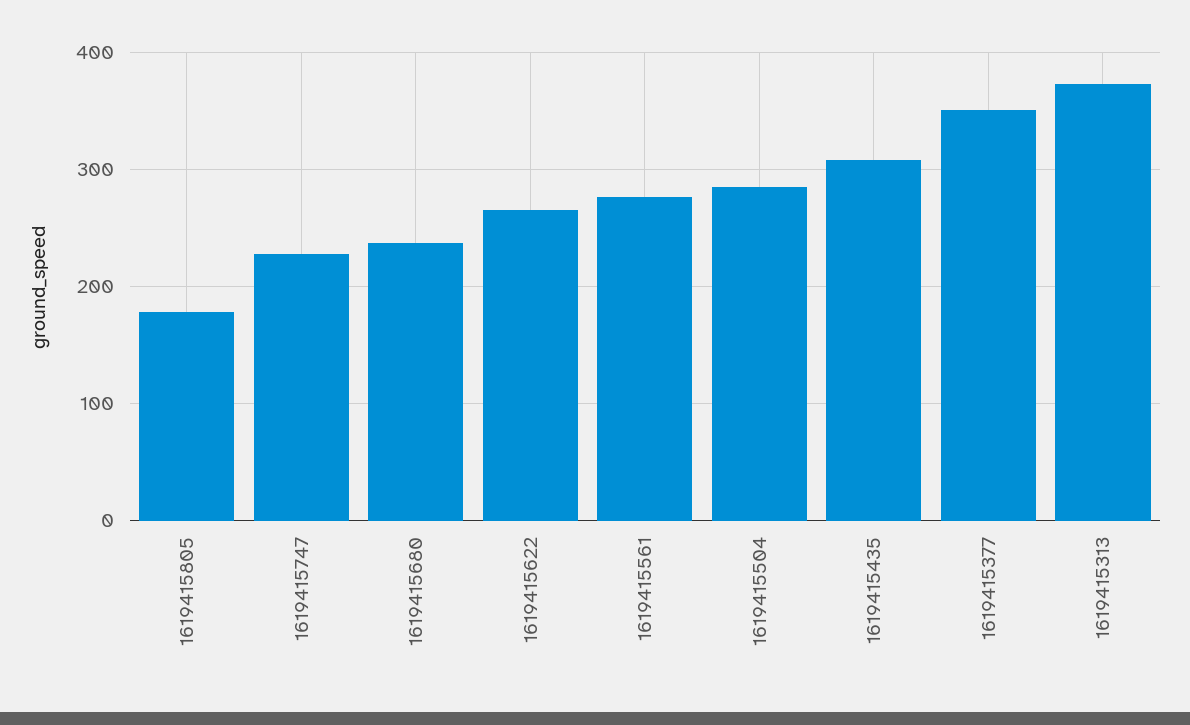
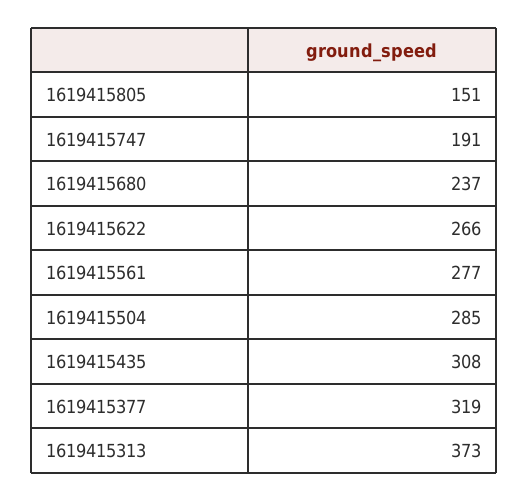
  {
-   "1619415805": 180,
+   "1619415805": 151,
-   "1619415747": 230,
+   "1619415747": 191,
    "1619415680": 237,
    "1619415622": 266,
    "1619415561": 277,
    "1619415504": 285,
    "1619415435": 308,
-   "1619415377": 350,
+   "1619415377": 319,
    "1619415313": 373
  }

